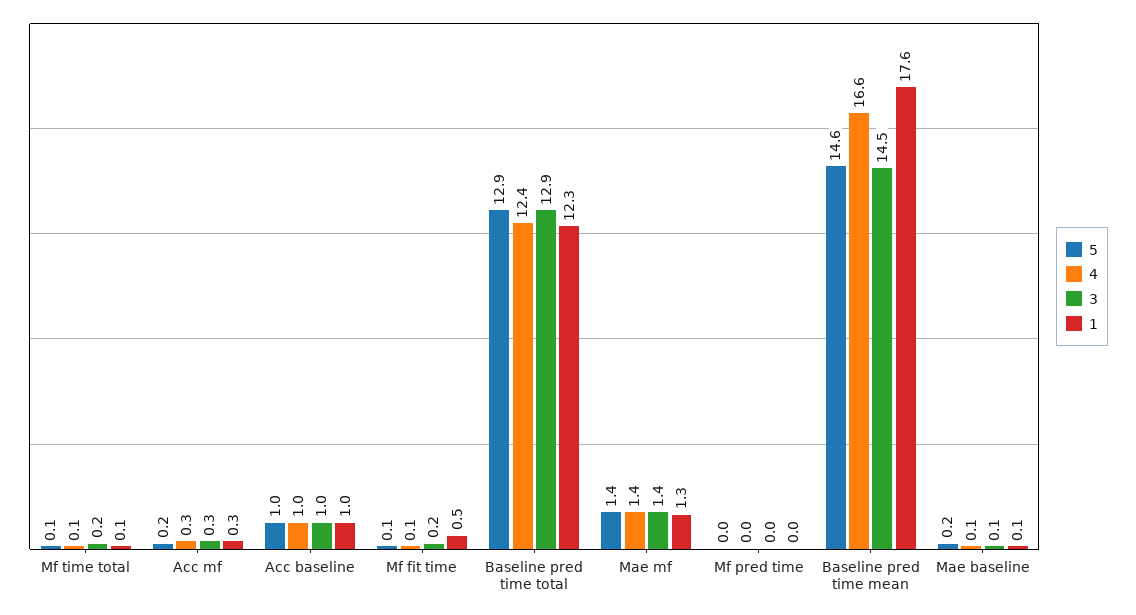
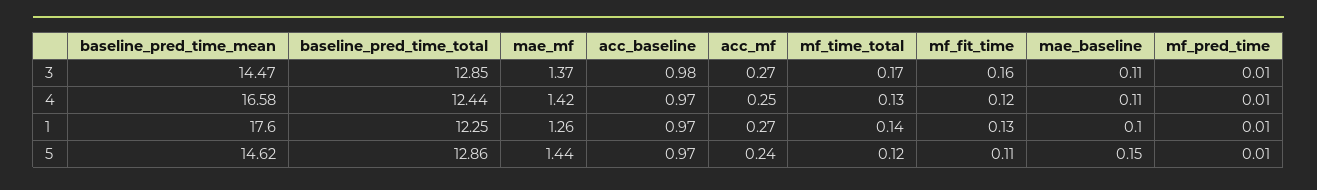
  {
    "5": {
      "Mf time total": 0.12,
      "Acc mf": 0.24,
      "Acc baseline": 0.97,
      "Mf fit time": 0.11,
      "Baseline pred time total": 12.86,
      "Mae mf": 1.44,
      "Mf pred time": 0.01,
      "Baseline pred time mean": 14.62,
      "Mae baseline": 0.15
    },
    "4": {
      "Mf time total": 0.13,
      "Acc mf": 0.25,
      "Acc baseline": 0.97,
      "Mf fit time": 0.12,
      "Baseline pred time total": 12.44,
      "Mae mf": 1.42,
      "Mf pred time": 0.01,
      "Baseline pred time mean": 16.58,
      "Mae baseline": 0.11
    },
    "3": {
      "Mf time total": 0.17,
      "Acc mf": 0.27,
      "Acc baseline": 0.98,
      "Mf fit time": 0.16,
      "Baseline pred time total": 12.85,
      "Mae mf": 1.37,
      "Mf pred time": 0.01,
      "Baseline pred time mean": 14.47,
      "Mae baseline": 0.11
    },
    "1": {
      "Mf time total": 0.14,
      "Acc mf": 0.27,
      "Acc baseline": 0.97,
-     "Mf fit time": 0.5,
+     "Mf fit time": 0.13,
      "Baseline pred time total": 12.25,
      "Mae mf": 1.26,
      "Mf pred time": 0.01,
      "Baseline pred time mean": 17.6,
      "Mae baseline": 0.1
    }
  }

